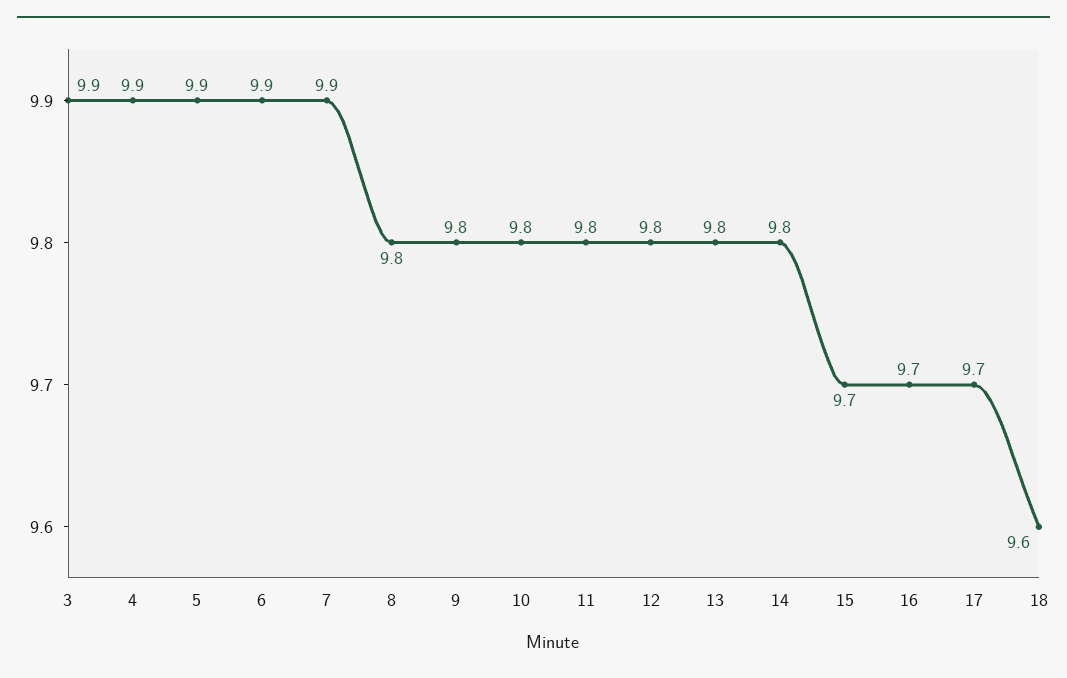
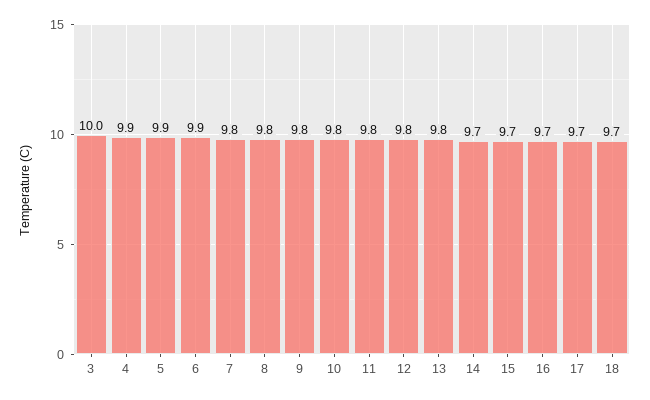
  {
-   "3": 9.9,
+   "3": 10,
    "4": 9.9,
    "5": 9.9,
    "6": 9.9,
-   "7": 9.9,
+   "7": 9.8,
    "8": 9.8,
    "9": 9.8,
    "10": 9.8,
    "11": 9.8,
    "12": 9.8,
    "13": 9.8,
-   "14": 9.8,
+   "14": 9.7,
    "15": 9.7,
    "16": 9.7,
    "17": 9.7,
-   "18": 9.6
+   "18": 9.7
  }

